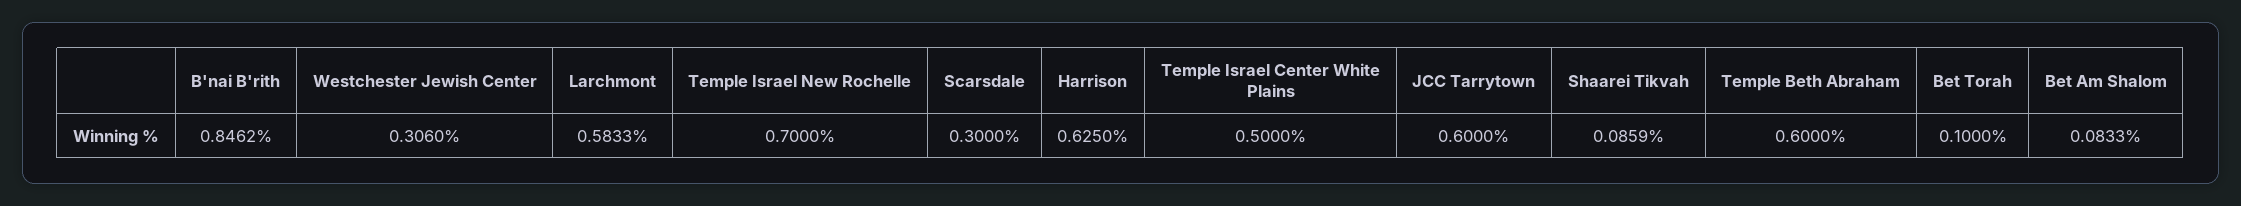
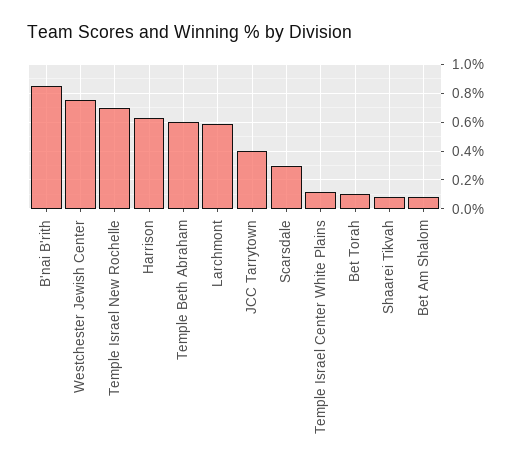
  {
    "B'nai B'rith": 0.8462,
-   "Westchester Jewish Center": 0.306,
+   "Westchester Jewish Center": 0.75,
    "Larchmont": 0.5833,
    "Temple Israel New Rochelle": 0.7,
    "Scarsdale": 0.3,
    "Harrison": 0.625,
-   "Temple Israel Center White Plains": 0.5,
+   "Temple Israel Center White Plains": 0.1,
-   "JCC Tarrytown": 0.6,
+   "JCC Tarrytown": 0.4,
    "Shaarei Tikvah": 0.0859,
    "Temple Beth Abraham": 0.6,
    "Bet Torah": 0.1,
    "Bet Am Shalom": 0.0833
  }

